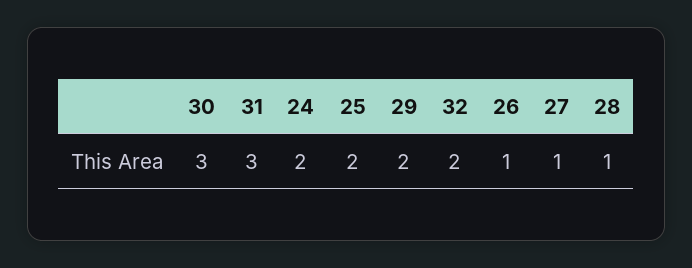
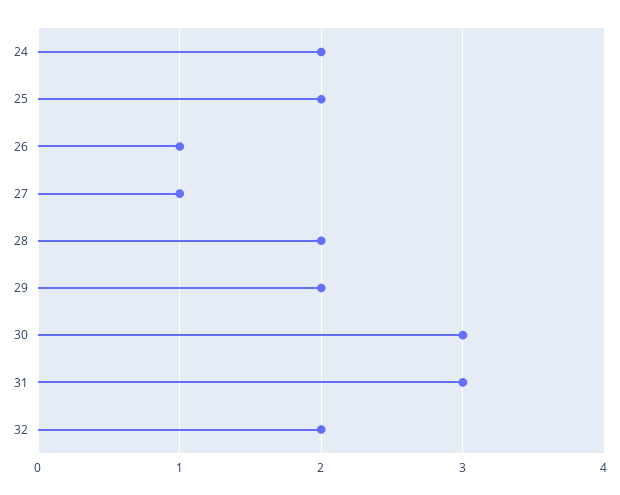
  {
    "30": 3,
    "31": 3,
    "24": 2,
    "25": 2,
    "29": 2,
    "32": 2,
    "26": 1,
    "27": 1,
-   "28": 1
+   "28": 2
  }

